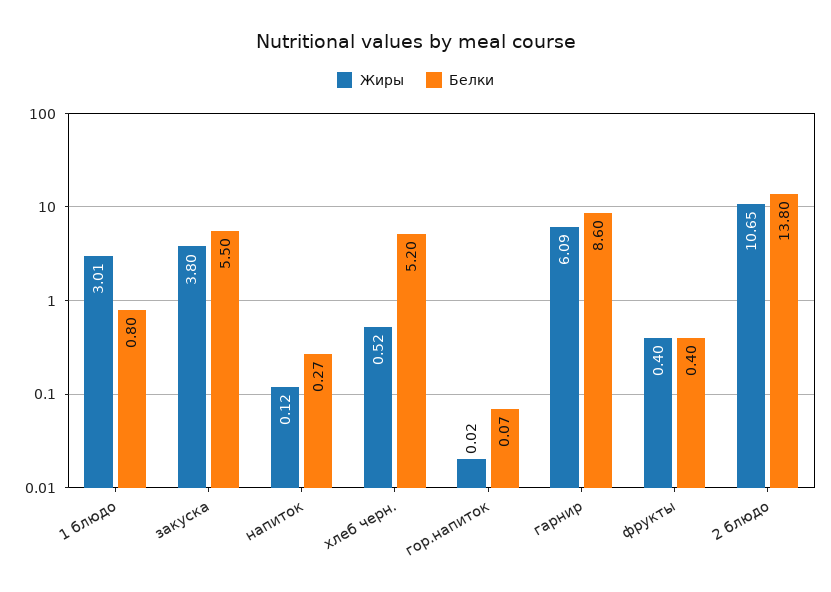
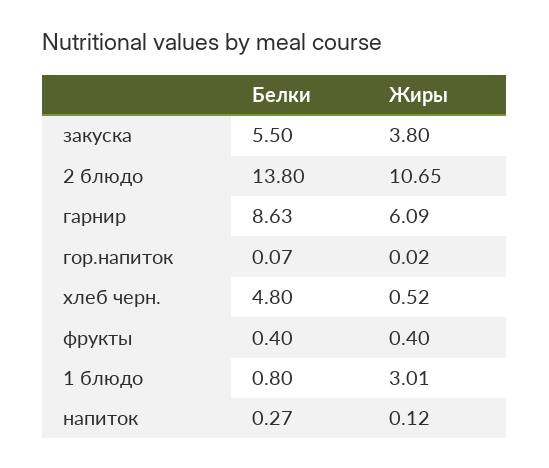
  {
    "Жиры": {
      "1 блюдо": 3.01,
      "закуска": 3.8,
      "напиток": 0.12,
      "хлеб черн.": 0.52,
      "гор.напиток": 0.02,
      "гарнир": 6.09,
      "фрукты": 0.4,
      "2 блюдо": 10.65
    },
    "Белки": {
      "1 блюдо": 0.8,
      "закуска": 5.5,
      "напиток": 0.27,
-     "хлеб черн.": 5.2,
+     "хлеб черн.": 4.8,
      "гор.напиток": 0.07,
-     "гарнир": 8.6,
+     "гарнир": 8.63,
      "фрукты": 0.4,
      "2 блюдо": 13.8
    }
  }

